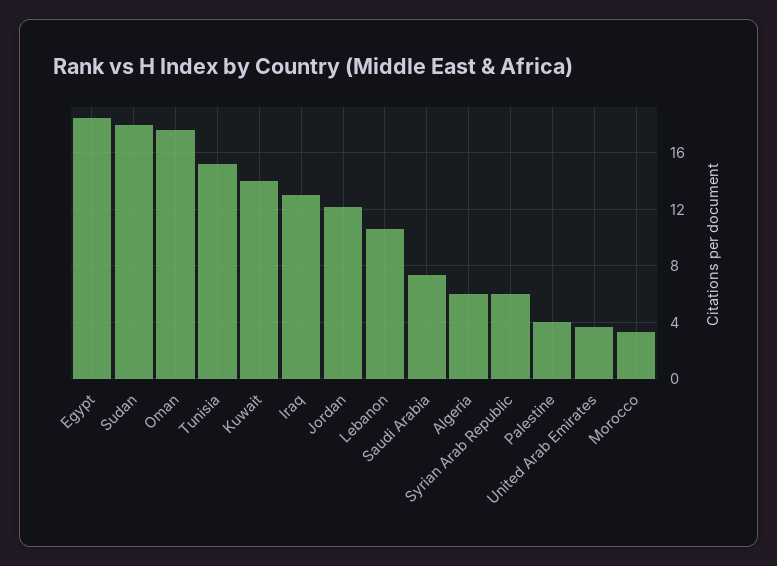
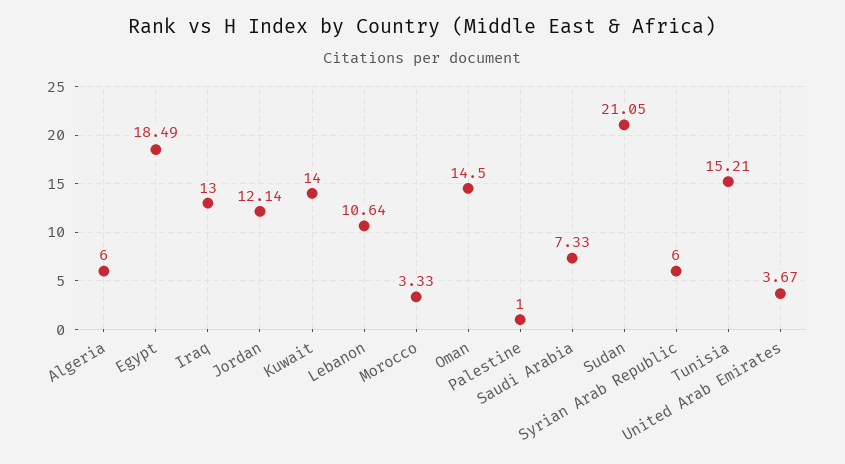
  {
    "Egypt": 18.49,
-   "Sudan": 18,
+   "Sudan": 21.05,
-   "Oman": 17.5,
+   "Oman": 14.5,
    "Tunisia": 15.21,
    "Kuwait": 14,
    "Iraq": 13,
    "Jordan": 12.14,
    "Lebanon": 10.64,
    "Saudi Arabia": 7.33,
    "Algeria": 6,
    "Syrian Arab Republic": 6,
-   "Palestine": 4,
+   "Palestine": 1,
    "United Arab Emirates": 3.67,
    "Morocco": 3.33
  }

